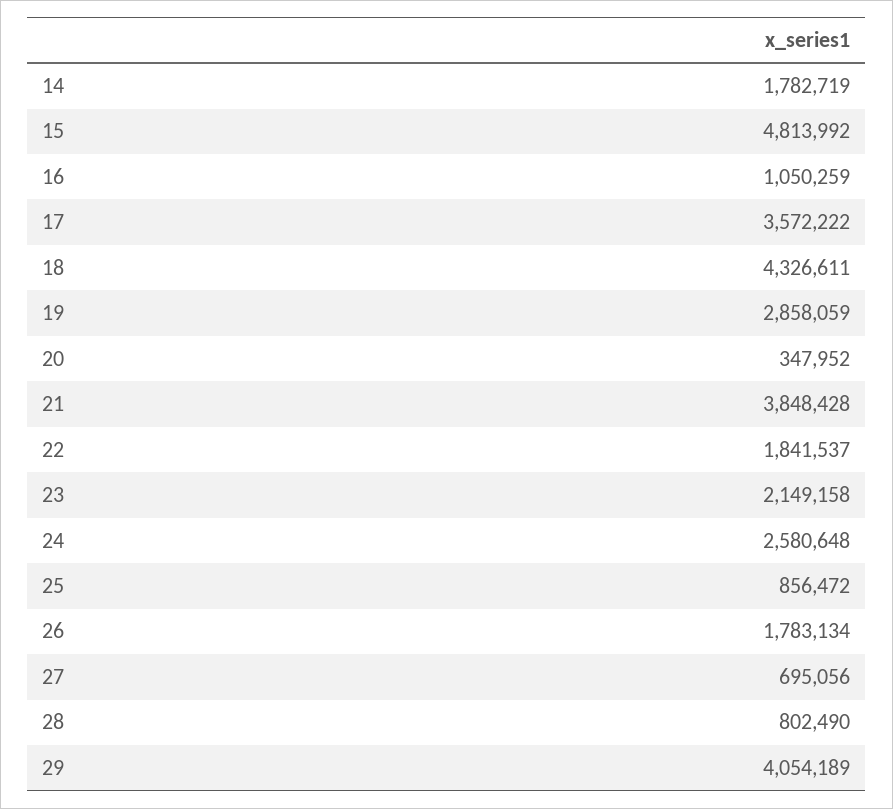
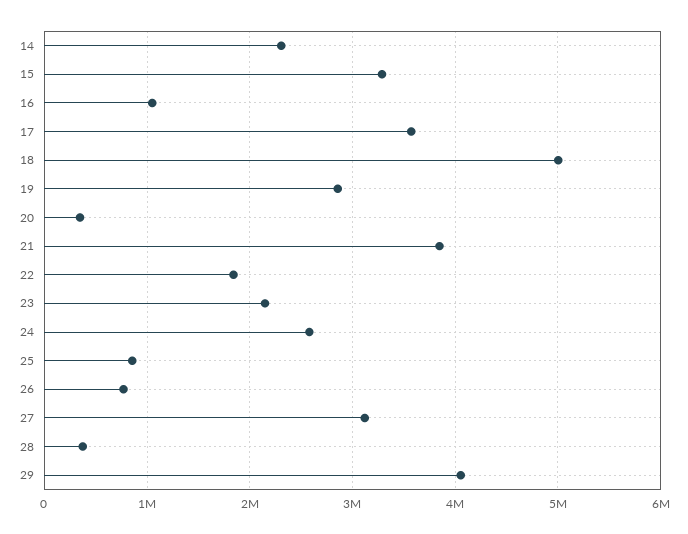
  {
-   "14": 1782719,
+   "14": 2300000,
-   "15": 4813992,
+   "15": 3300000,
    "16": 1050259,
    "17": 3572222,
-   "18": 4326611,
+   "18": 5000000,
    "19": 2858059,
    "20": 347952,
    "21": 3848428,
    "22": 1841537,
    "23": 2149158,
    "24": 2580648,
    "25": 856472,
-   "26": 1783134,
+   "26": 800000,
-   "27": 695056,
+   "27": 3100000,
-   "28": 802490,
+   "28": 400000,
    "29": 4054189
  }

